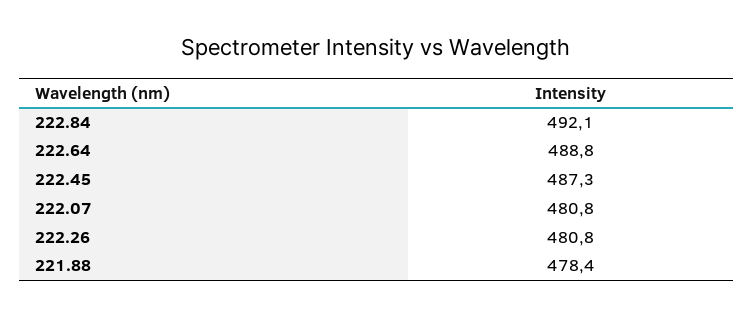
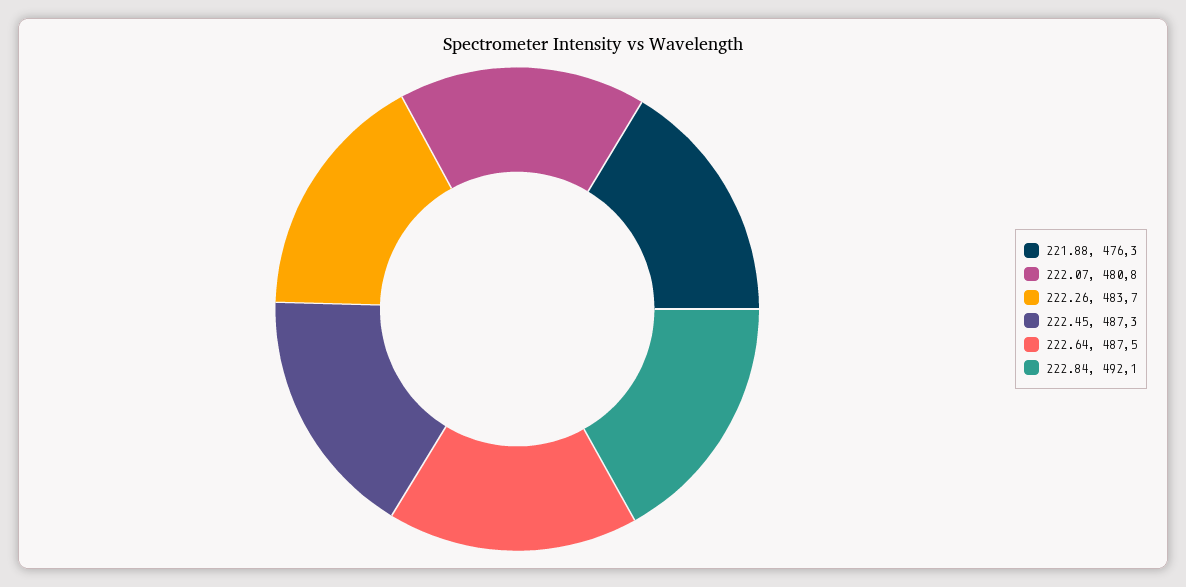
  {
    "222.84": 492.1,
-   "222.64": 488.8,
+   "222.64": 487.5,
    "222.45": 487.3,
    "222.07": 480.8,
-   "222.26": 480.8,
+   "222.26": 483.7,
-   "221.88": 478.4
+   "221.88": 476.3
  }

